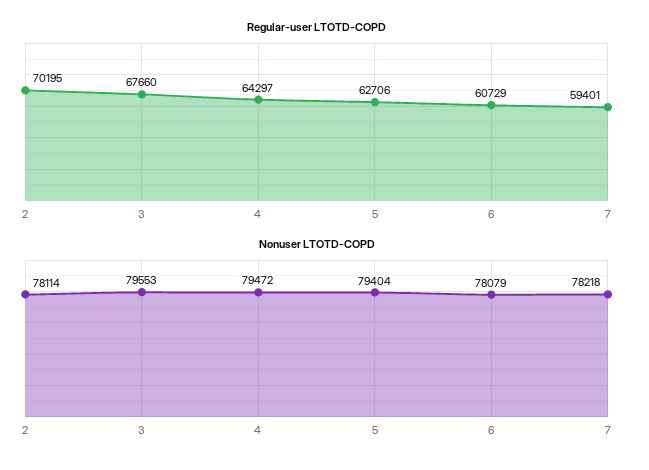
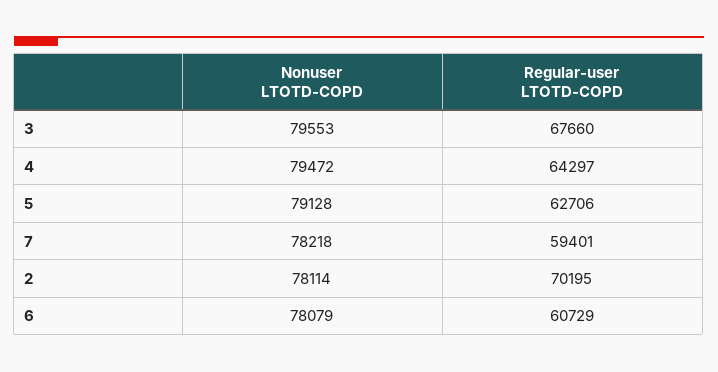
  {
    "Regular-user LTOTD-COPD": {
      "2": 70195,
      "3": 67660,
      "4": 64297,
      "5": 62706,
      "6": 60729,
      "7": 59401
    },
    "Nonuser LTOTD-COPD": {
      "2": 78114,
      "3": 79553,
      "4": 79472,
-     "5": 79404,
+     "5": 79128,
      "6": 78079,
      "7": 78218
    }
  }

